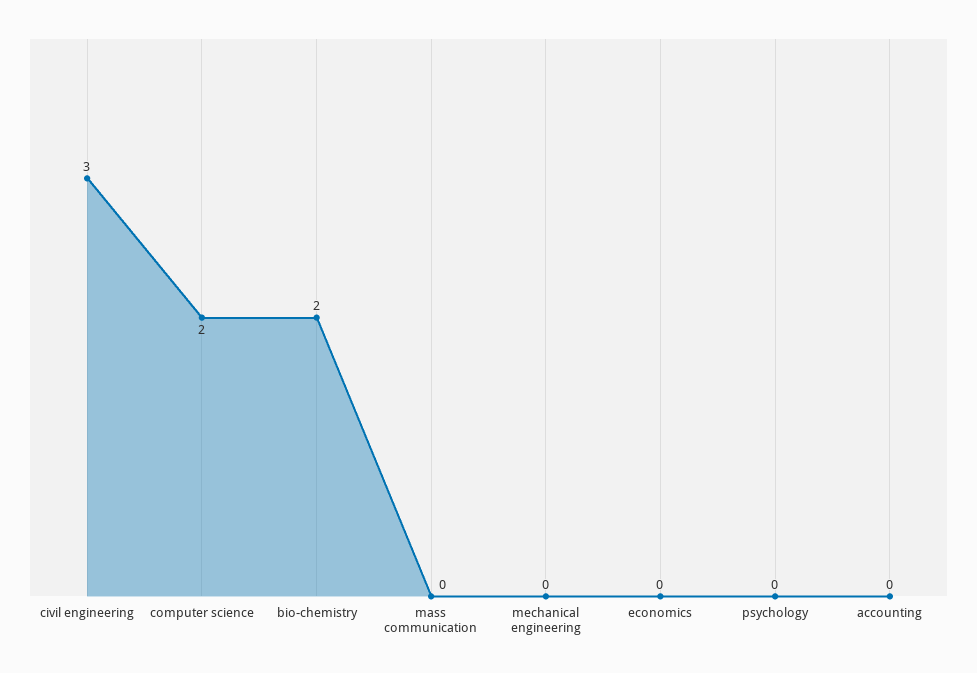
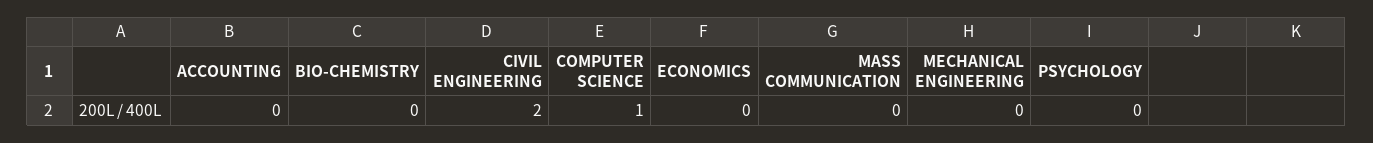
  {
-   "civil engineering": 3,
+   "civil engineering": 2,
-   "computer science": 2,
+   "computer science": 1,
-   "bio-chemistry": 2,
+   "bio-chemistry": 0,
    "mass communication": 0,
    "mechanical engineering": 0,
    "economics": 0,
    "psychology": 0,
    "accounting": 0
  }

